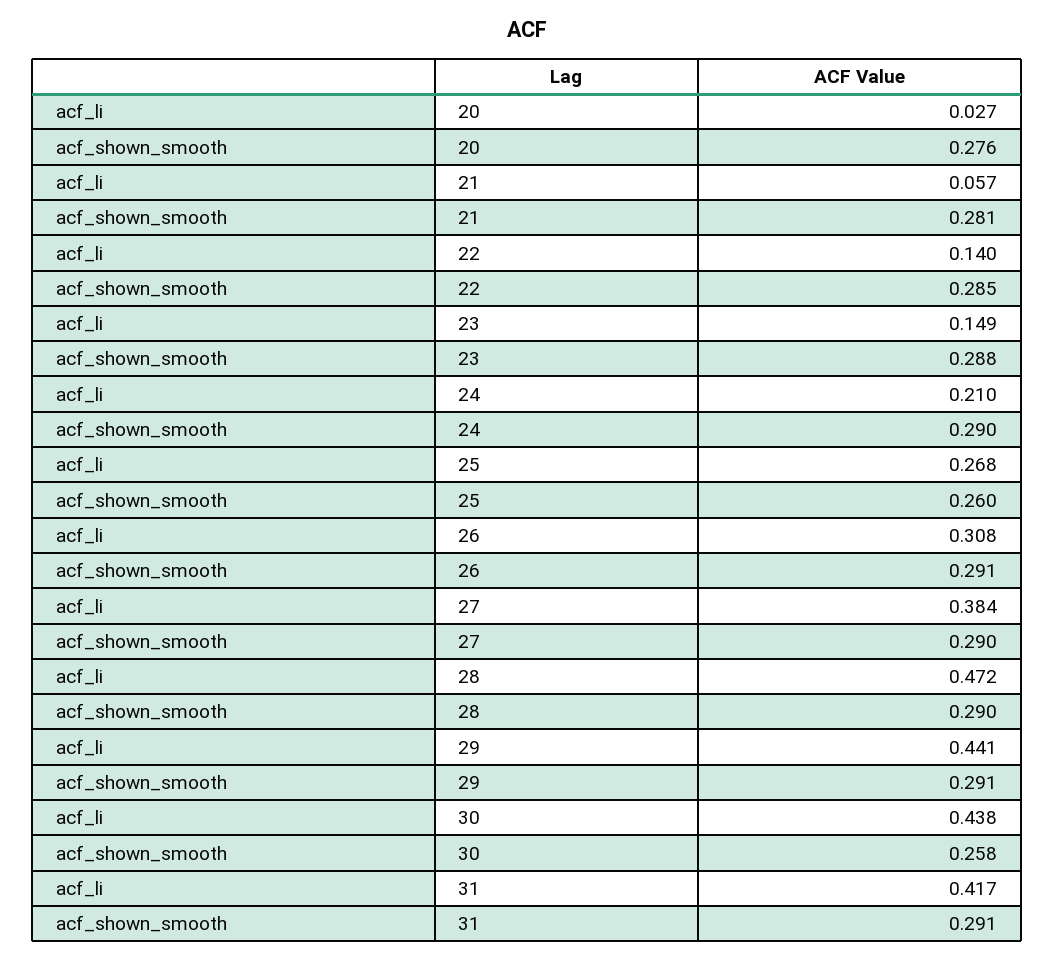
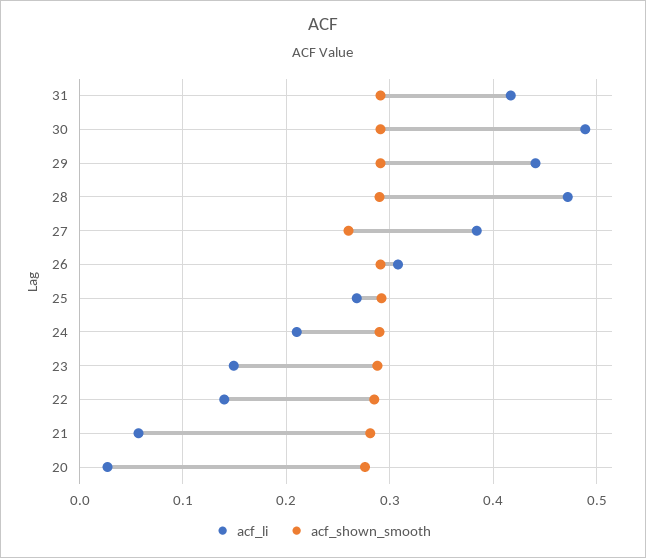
  {
    "acf_li": {
      "20": 0.027,
      "21": 0.057,
      "22": 0.14,
      "23": 0.149,
      "24": 0.21,
      "25": 0.268,
      "26": 0.308,
      "27": 0.384,
      "28": 0.472,
      "29": 0.441,
-     "30": 0.438,
+     "30": 0.49,
      "31": 0.417
    },
    "acf_shown_smooth": {
      "20": 0.276,
      "21": 0.281,
      "22": 0.285,
      "23": 0.288,
      "24": 0.29,
-     "25": 0.26,
+     "25": 0.29,
      "26": 0.291,
-     "27": 0.29,
+     "27": 0.26,
      "28": 0.29,
      "29": 0.291,
-     "30": 0.258,
+     "30": 0.29,
      "31": 0.291
    }
  }

